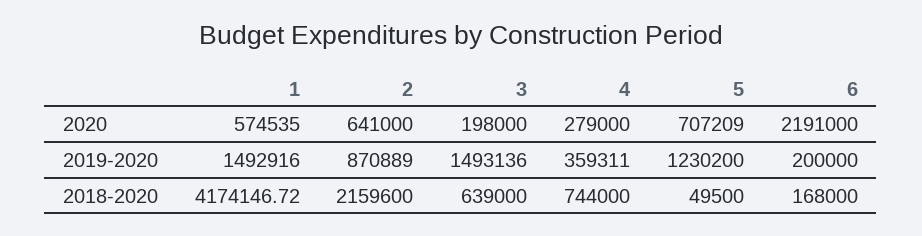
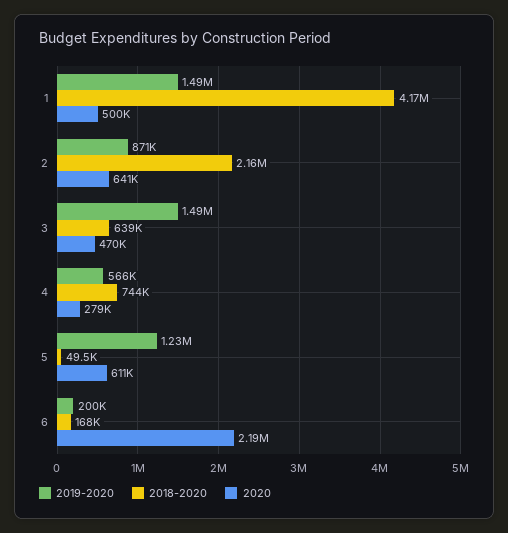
  {
    "2020": {
-     "1": 574535,
+     "1": 500000,
      "2": 641000,
-     "3": 198000,
+     "3": 470000,
      "4": 279000,
-     "5": 707209,
+     "5": 611000,
      "6": 2191000
    },
    "2019-2020": {
      "1": 1492916,
      "2": 870889,
      "3": 1493136,
-     "4": 359311,
+     "4": 566000,
      "5": 1230200,
      "6": 200000
    },
    "2018-2020": {
      "1": 4174146.72,
      "2": 2159600,
      "3": 639000,
      "4": 744000,
      "5": 49500,
      "6": 168000
    }
  }

